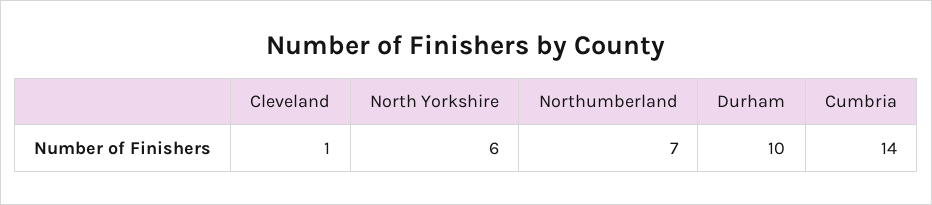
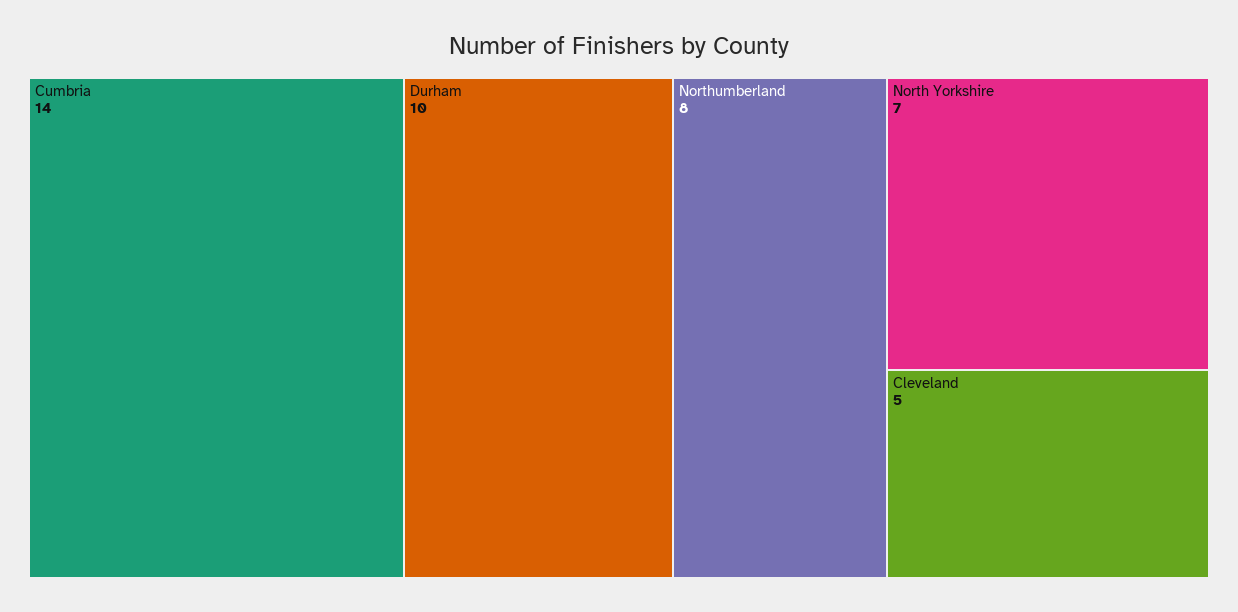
  {
-   "Cleveland": 1,
+   "Cleveland": 5,
-   "North Yorkshire": 6,
+   "North Yorkshire": 7,
-   "Northumberland": 7,
+   "Northumberland": 8,
    "Durham": 10,
    "Cumbria": 14
  }

